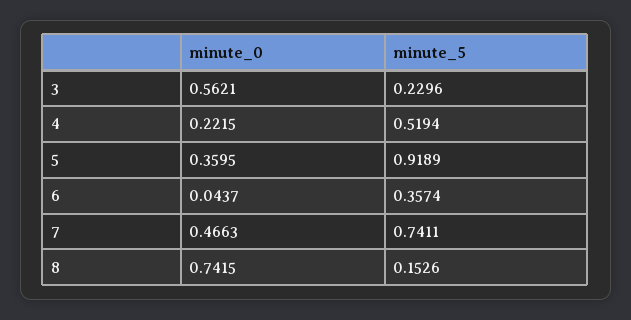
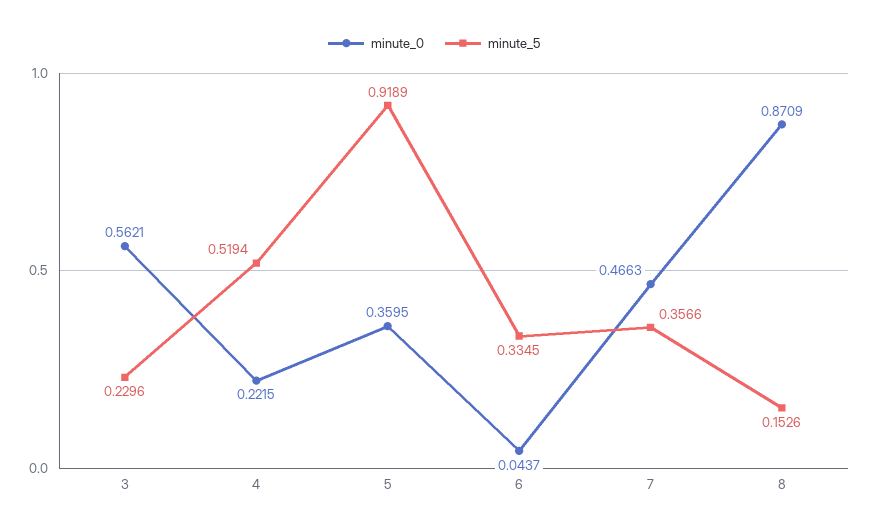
  {
    "minute_0": {
      "3": 0.5621,
      "4": 0.2215,
      "5": 0.3595,
      "6": 0.0437,
      "7": 0.4663,
-     "8": 0.7415
+     "8": 0.8709
    },
    "minute_5": {
      "3": 0.2296,
      "4": 0.5194,
      "5": 0.9189,
-     "6": 0.3574,
+     "6": 0.3345,
-     "7": 0.7411,
+     "7": 0.3566,
      "8": 0.1526
    }
  }

